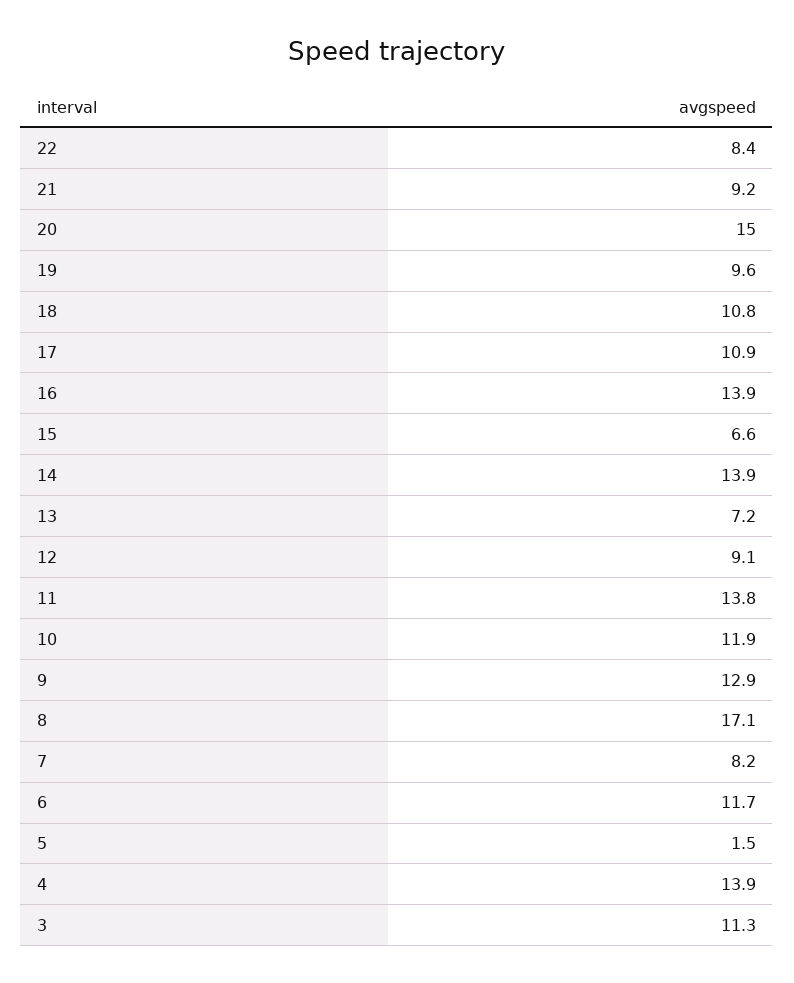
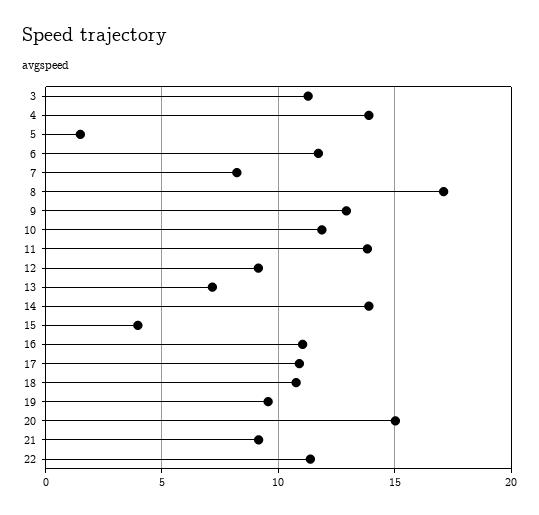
  {
-   "22": 8.4,
+   "22": 11.5,
    "21": 9.2,
    "20": 15,
    "19": 9.6,
    "18": 10.8,
    "17": 10.9,
-   "16": 13.9,
+   "16": 11,
-   "15": 6.6,
+   "15": 4,
    "14": 13.9,
    "13": 7.2,
    "12": 9.1,
    "11": 13.8,
    "10": 11.9,
    "9": 12.9,
    "8": 17.1,
    "7": 8.2,
    "6": 11.7,
    "5": 1.5,
    "4": 13.9,
    "3": 11.3
  }

